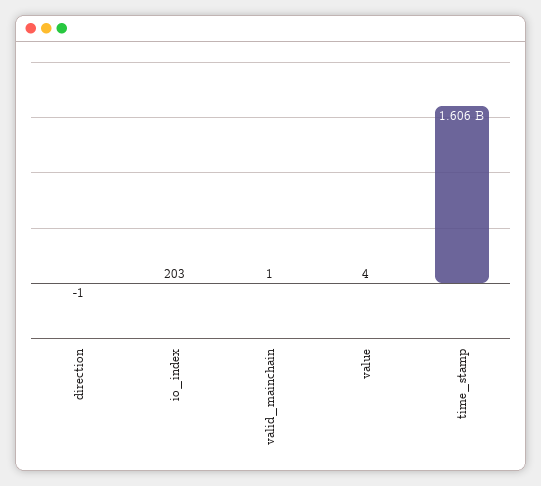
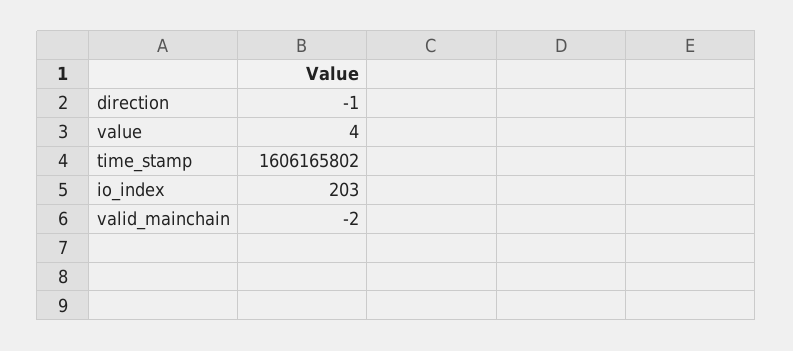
  {
    "direction": -1,
    "io_index": 203,
-   "valid_mainchain": 1,
+   "valid_mainchain": -2,
    "value": 4,
    "time_stamp": 1606165802
  }

